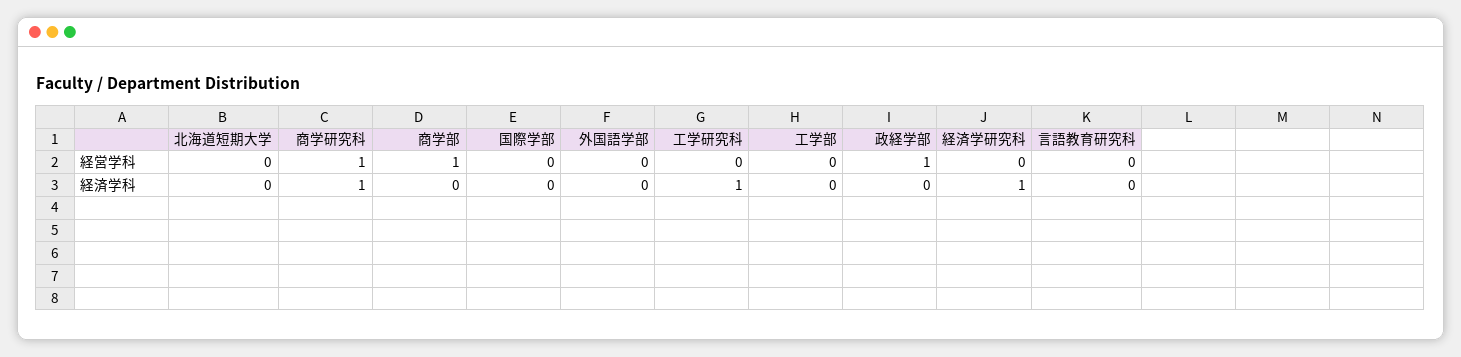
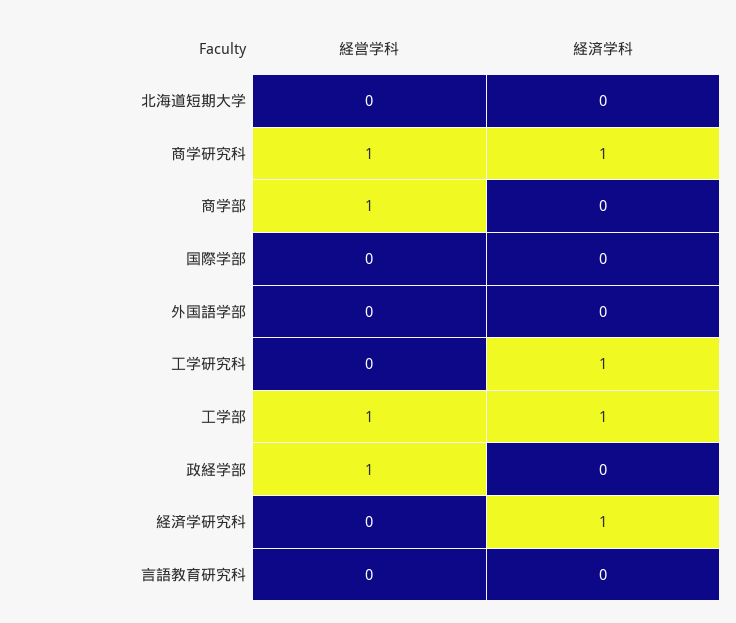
  {
    "北海道短期大学": {
      "経営学科": 0,
      "経済学科": 0
    },
    "商学研究科": {
      "経営学科": 1,
      "経済学科": 1
    },
    "商学部": {
      "経営学科": 1,
      "経済学科": 0
    },
    "国際学部": {
      "経営学科": 0,
      "経済学科": 0
    },
    "外国語学部": {
      "経営学科": 0,
      "経済学科": 0
    },
    "工学研究科": {
      "経営学科": 0,
      "経済学科": 1
    },
    "工学部": {
-     "経営学科": 0,
+     "経営学科": 1,
-     "経済学科": 0
+     "経済学科": 1
    },
    "政経学部": {
      "経営学科": 1,
      "経済学科": 0
    },
    "経済学研究科": {
      "経営学科": 0,
      "経済学科": 1
    },
    "言語教育研究科": {
      "経営学科": 0,
      "経済学科": 0
    }
  }

